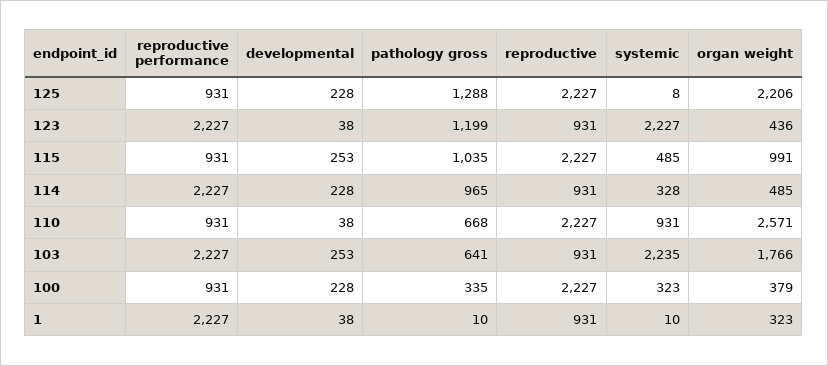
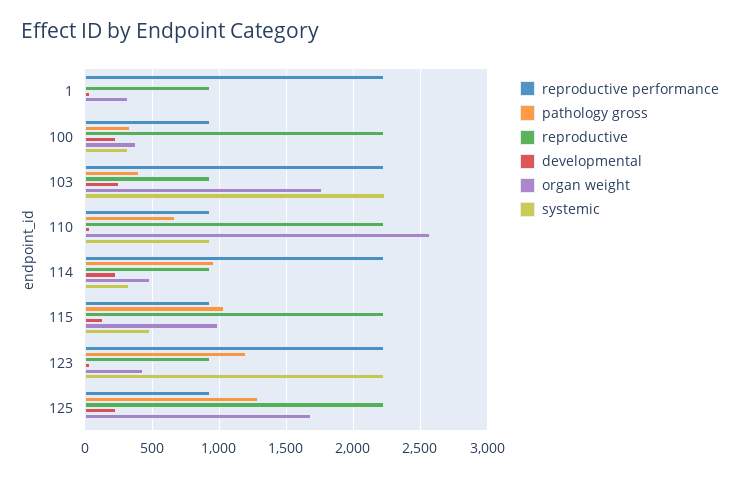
  {
    "reproductive performance": {
      "125": 931,
      "123": 2227,
      "115": 931,
      "114": 2227,
      "110": 931,
      "103": 2227,
      "100": 931,
      "1": 2227
    },
    "developmental": {
      "125": 228,
      "123": 38,
-     "115": 253,
+     "115": 150,
      "114": 228,
      "110": 38,
      "103": 253,
      "100": 228,
      "1": 38
    },
    "pathology gross": {
      "125": 1288,
      "123": 1199,
      "115": 1035,
      "114": 965,
      "110": 668,
-     "103": 641,
+     "103": 400,
      "100": 335,
      "1": 10
    },
    "reproductive": {
      "125": 2227,
      "123": 931,
      "115": 2227,
      "114": 931,
      "110": 2227,
      "103": 931,
      "100": 2227,
      "1": 931
    },
    "systemic": {
      "125": 8,
      "123": 2227,
      "115": 485,
      "114": 328,
      "110": 931,
      "103": 2235,
      "100": 323,
      "1": 10
    },
    "organ weight": {
-     "125": 2206,
+     "125": 1700,
      "123": 436,
      "115": 991,
      "114": 485,
      "110": 2571,
      "103": 1766,
      "100": 379,
      "1": 323
    }
  }

